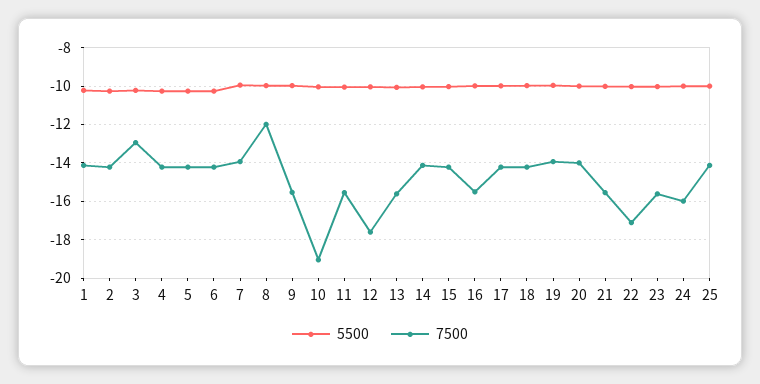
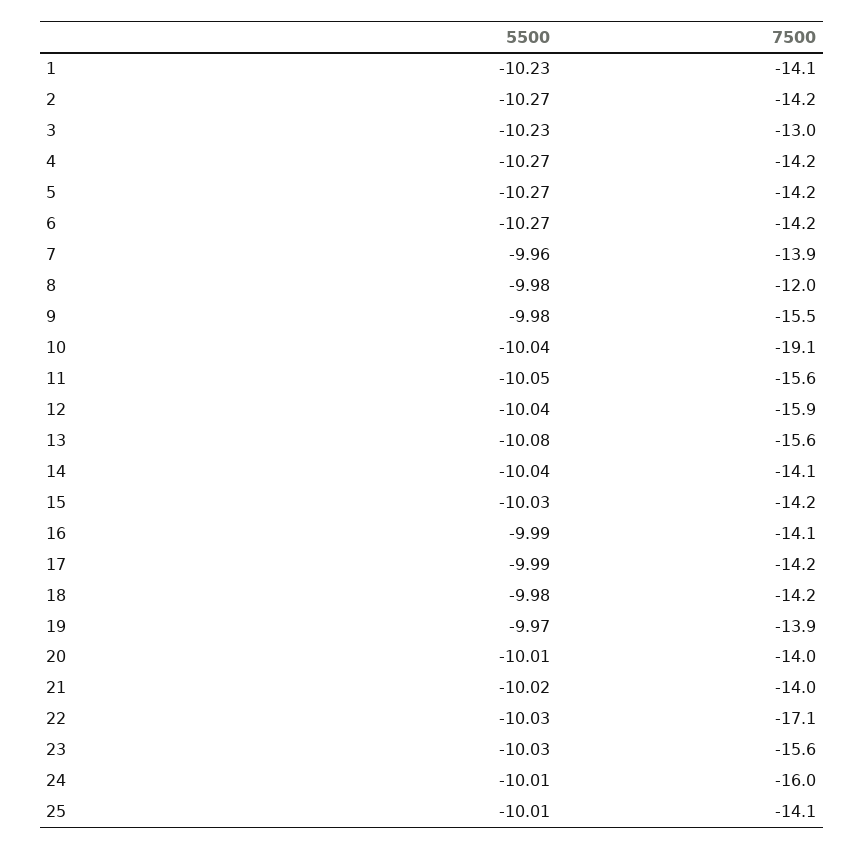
  {
    "5500": {
      "1": -10.23,
      "2": -10.27,
      "3": -10.23,
      "4": -10.27,
      "5": -10.27,
      "6": -10.27,
      "7": -9.96,
      "8": -9.98,
      "9": -9.98,
      "10": -10.04,
      "11": -10.05,
      "12": -10.04,
      "13": -10.08,
      "14": -10.04,
      "15": -10.03,
      "16": -9.99,
      "17": -9.99,
      "18": -9.98,
      "19": -9.97,
      "20": -10.01,
      "21": -10.02,
      "22": -10.03,
      "23": -10.03,
      "24": -10.01,
      "25": -10.01
    },
    "7500": {
      "1": -14.1,
      "2": -14.2,
      "3": -13,
      "4": -14.2,
      "5": -14.2,
      "6": -14.2,
      "7": -13.9,
      "8": -12,
      "9": -15.5,
      "10": -19.1,
      "11": -15.6,
-     "12": -17.5,
+     "12": -15.9,
      "13": -15.6,
      "14": -14.1,
      "15": -14.2,
-     "16": -15.5,
+     "16": -14.1,
      "17": -14.2,
      "18": -14.2,
      "19": -13.9,
      "20": -14,
-     "21": -15.5,
+     "21": -14,
      "22": -17.1,
      "23": -15.6,
      "24": -16,
      "25": -14.1
    }
  }

